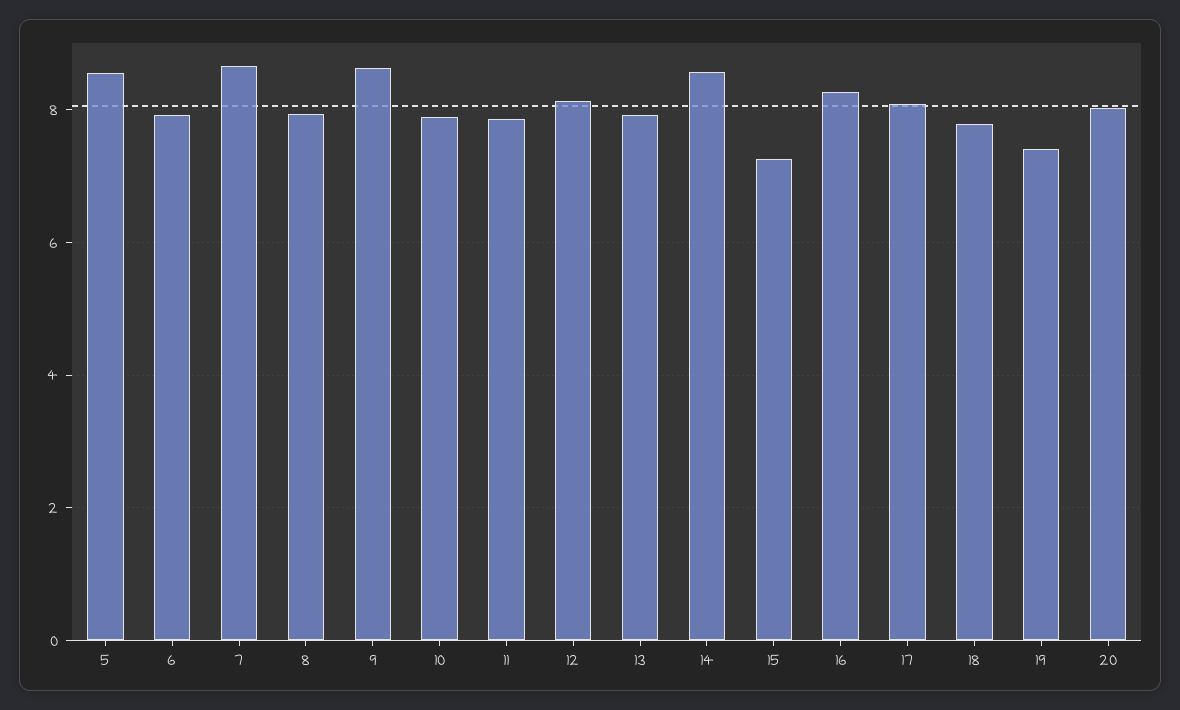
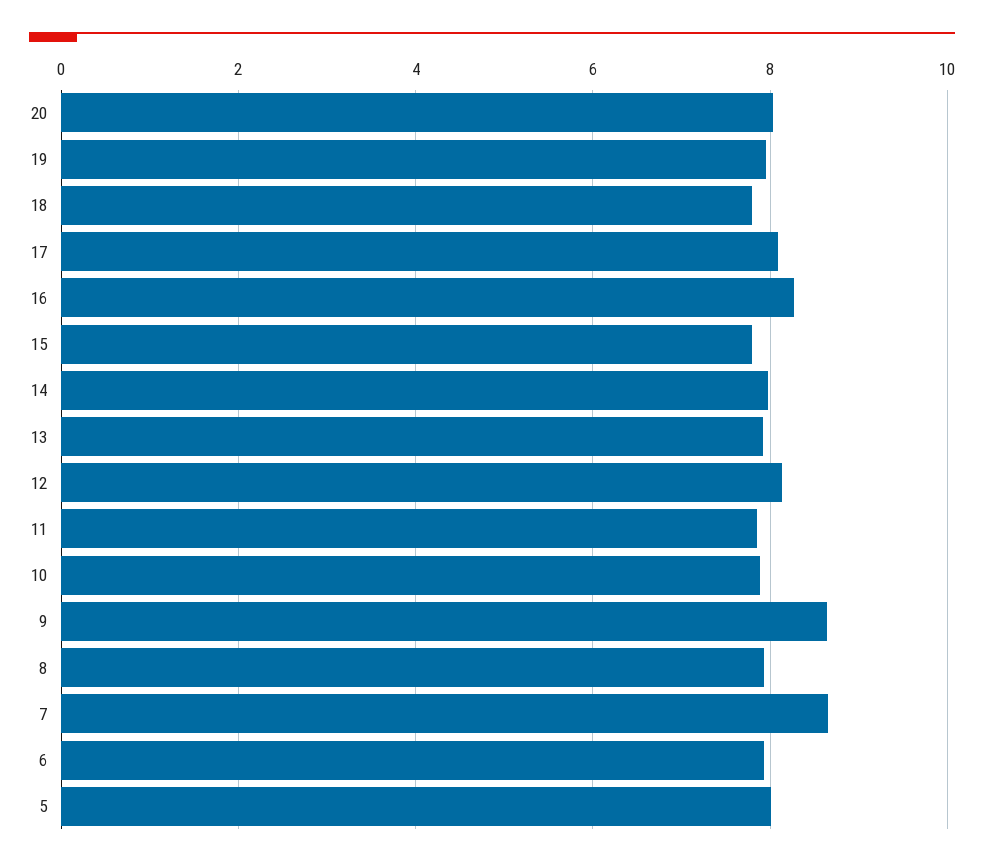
  {
-   "5": 8.6,
+   "5": 8,
    "6": 8,
    "7": 8.6,
    "8": 8,
    "9": 8.6,
    "10": 7.8,
    "11": 7.8,
    "12": 8.2,
    "13": 8,
-   "14": 8.6,
+   "14": 8,
-   "15": 7.2,
+   "15": 7.8,
    "16": 8.2,
    "17": 8,
    "18": 7.8,
-   "19": 7.4,
+   "19": 8,
    "20": 8
  }

